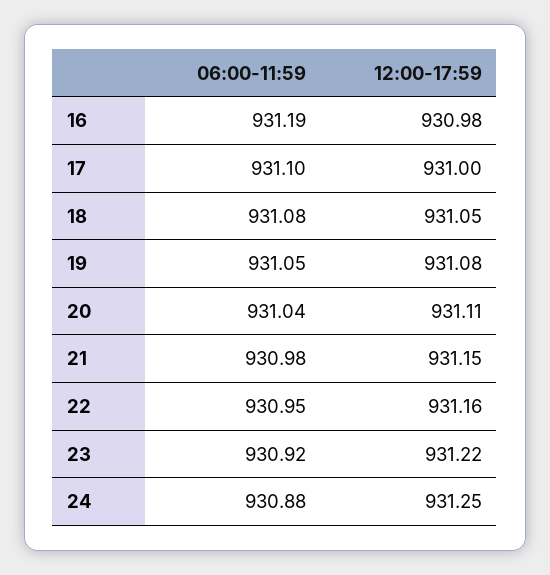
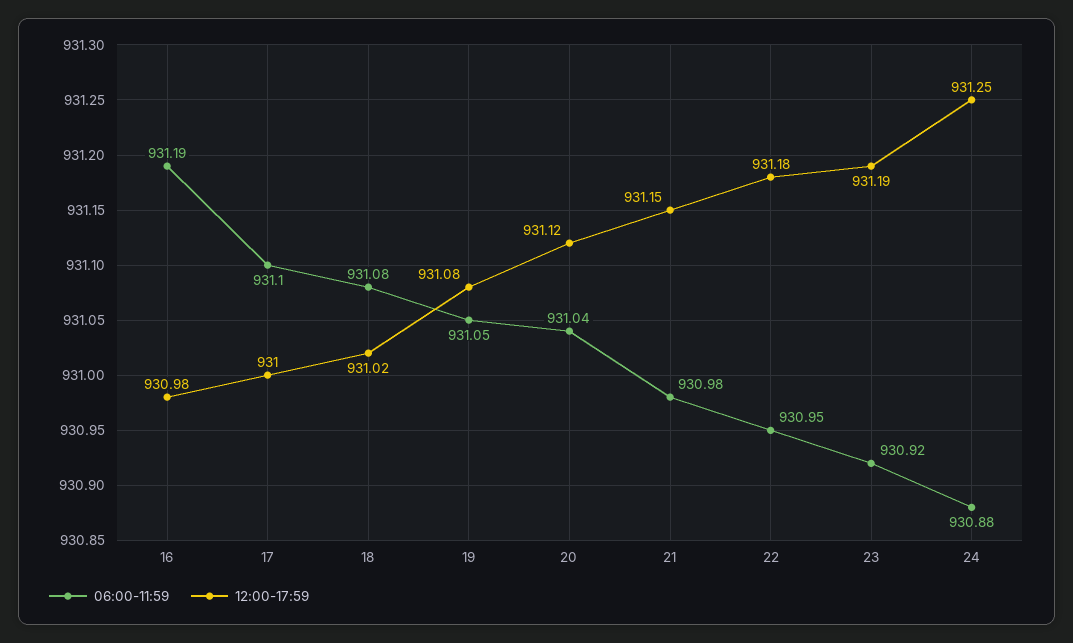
  {
    "06:00-11:59": {
      "16": 931.19,
      "17": 931.1,
      "18": 931.08,
      "19": 931.05,
      "20": 931.04,
      "21": 930.98,
      "22": 930.95,
      "23": 930.92,
      "24": 930.88
    },
    "12:00-17:59": {
      "16": 930.98,
      "17": 931,
-     "18": 931.05,
+     "18": 931.02,
      "19": 931.08,
-     "20": 931.11,
+     "20": 931.12,
      "21": 931.15,
-     "22": 931.16,
+     "22": 931.18,
-     "23": 931.22,
+     "23": 931.19,
      "24": 931.25
    }
  }

